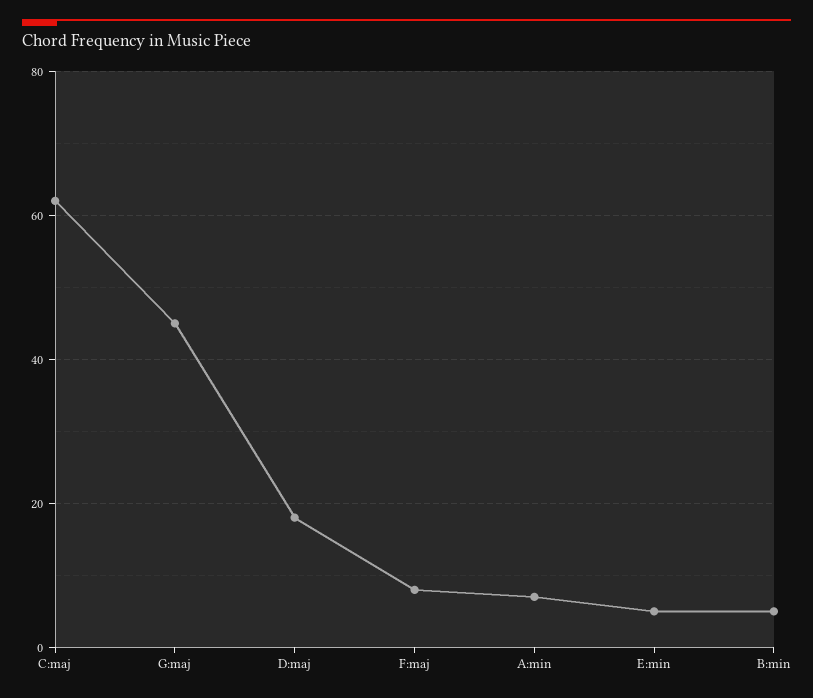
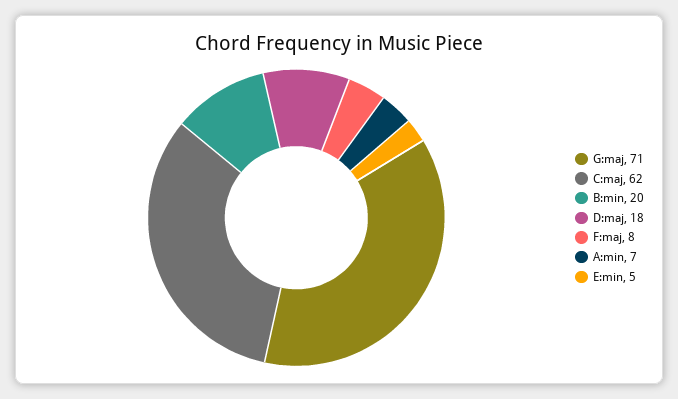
  {
    "C:maj": 62,
-   "G:maj": 45,
+   "G:maj": 71,
    "D:maj": 18,
    "F:maj": 8,
    "A:min": 7,
    "E:min": 5,
-   "B:min": 5
+   "B:min": 20
  }

